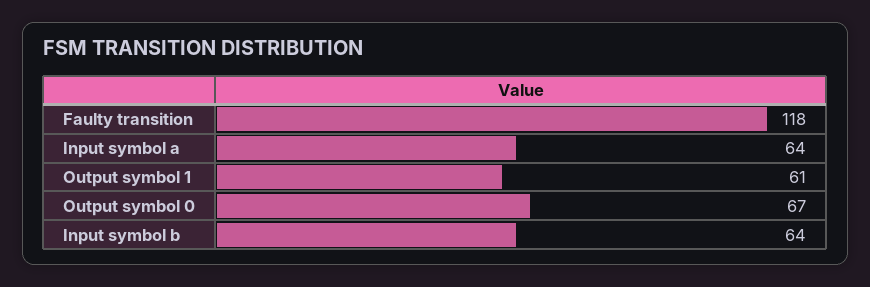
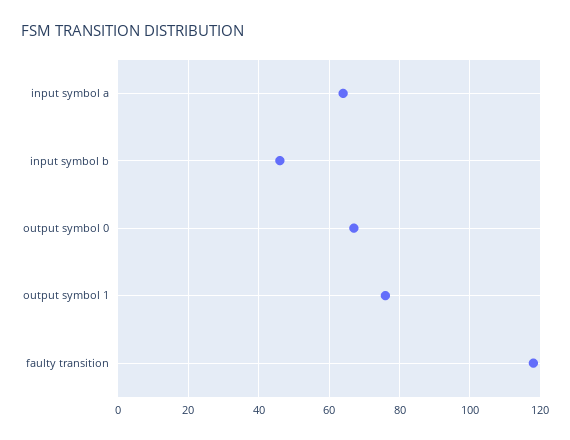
  {
    "Faulty transition": 118,
    "Input symbol a": 64,
-   "Output symbol 1": 61,
+   "Output symbol 1": 75,
    "Output symbol 0": 67,
-   "Input symbol b": 64
+   "Input symbol b": 45
  }

